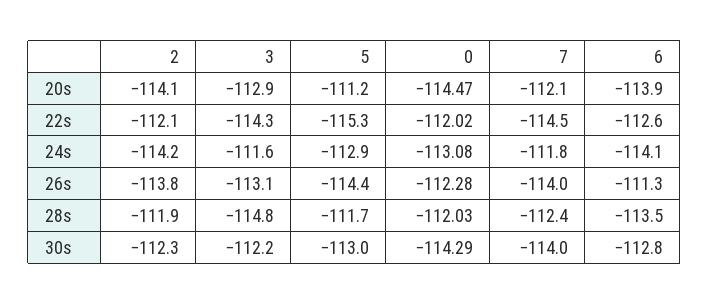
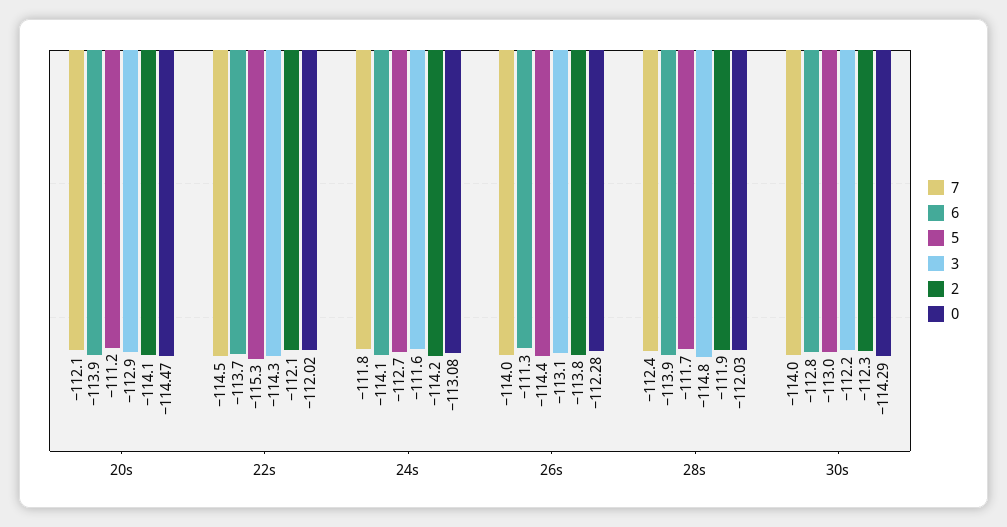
  {
    "2": {
      "20s": -114.1,
      "22s": -112.1,
      "24s": -114.2,
      "26s": -113.8,
      "28s": -111.9,
      "30s": -112.3
    },
    "3": {
      "20s": -112.9,
      "22s": -114.3,
      "24s": -111.6,
      "26s": -113.1,
      "28s": -114.8,
      "30s": -112.2
    },
    "5": {
      "20s": -111.2,
      "22s": -115.3,
-     "24s": -112.9,
+     "24s": -112.7,
      "26s": -114.4,
      "28s": -111.7,
      "30s": -113
    },
    "0": {
      "20s": -114.47,
      "22s": -112.02,
      "24s": -113.08,
      "26s": -112.28,
      "28s": -112.03,
      "30s": -114.29
    },
    "7": {
      "20s": -112.1,
      "22s": -114.5,
      "24s": -111.8,
      "26s": -114,
      "28s": -112.4,
      "30s": -114
    },
    "6": {
      "20s": -113.9,
-     "22s": -112.6,
+     "22s": -113.7,
      "24s": -114.1,
      "26s": -111.3,
-     "28s": -113.5,
+     "28s": -113.9,
      "30s": -112.8
    }
  }

